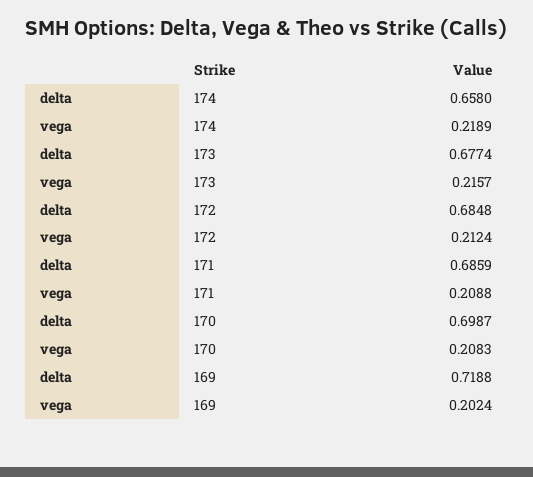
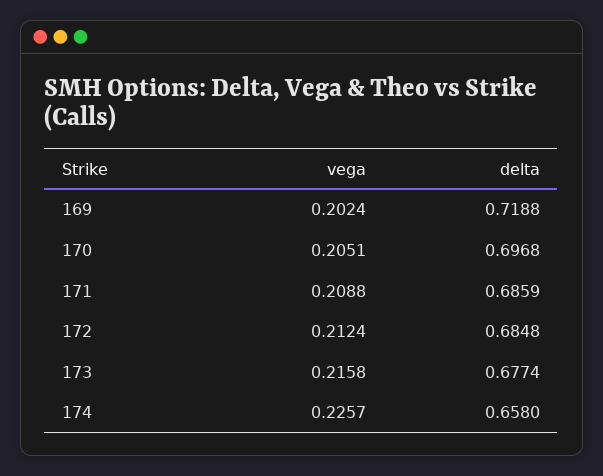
  {
    "delta": {
      "174": 0.658,
      "173": 0.6774,
      "172": 0.6848,
      "171": 0.6859,
-     "170": 0.6987,
+     "170": 0.6968,
      "169": 0.7188
    },
    "vega": {
-     "174": 0.2189,
+     "174": 0.2257,
-     "173": 0.2157,
+     "173": 0.2158,
      "172": 0.2124,
      "171": 0.2088,
-     "170": 0.2083,
+     "170": 0.2051,
      "169": 0.2024
    }
  }

